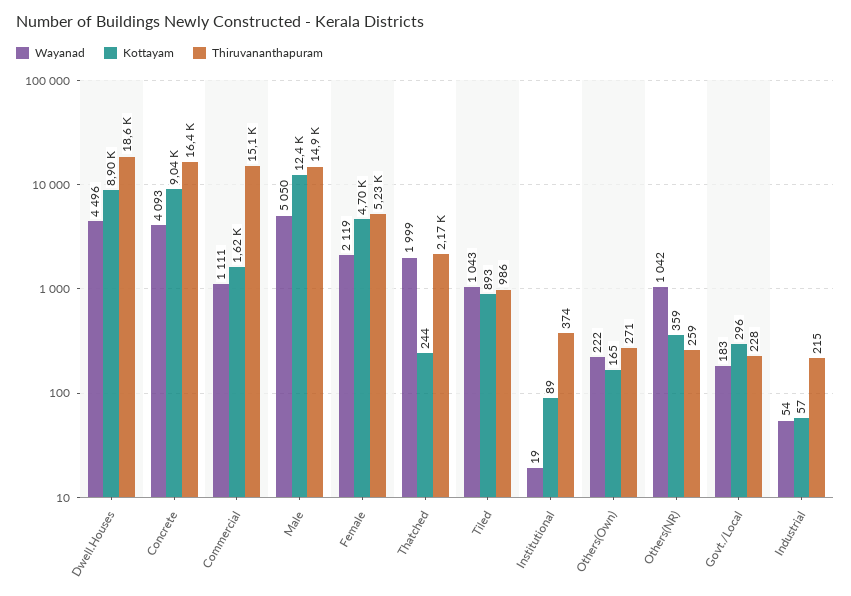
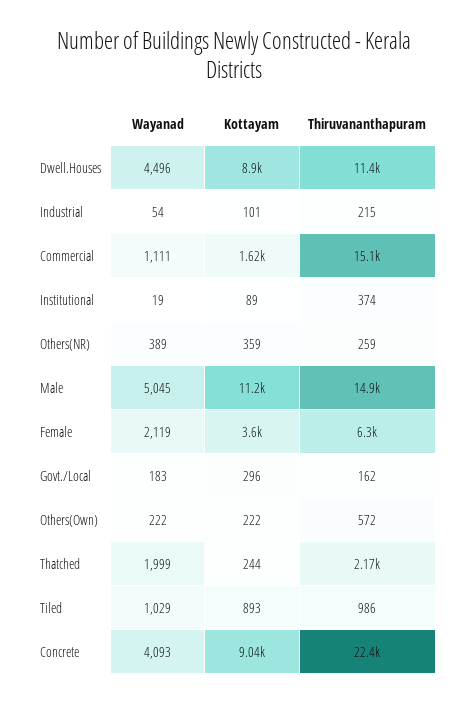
  {
    "Wayanad": {
      "Dwell.Houses": 4496,
      "Concrete": 4093,
      "Commercial": 1111,
-     "Male": 5050,
+     "Male": 5045,
      "Female": 2119,
      "Thatched": 1999,
-     "Tiled": 1043,
+     "Tiled": 1029,
      "Institutional": 19,
      "Others(Own)": 222,
-     "Others(NR)": 1042,
+     "Others(NR)": 389,
      "Govt./Local": 183,
      "Industrial": 54
    },
    "Kottayam": {
      "Dwell.Houses": 8900,
      "Concrete": 9040,
      "Commercial": 1620,
-     "Male": 12400,
+     "Male": 11200,
-     "Female": 4700,
+     "Female": 3600,
      "Thatched": 244,
      "Tiled": 893,
      "Institutional": 89,
-     "Others(Own)": 165,
+     "Others(Own)": 222,
      "Others(NR)": 359,
      "Govt./Local": 296,
-     "Industrial": 57
+     "Industrial": 101
    },
    "Thiruvananthapuram": {
-     "Dwell.Houses": 18600,
+     "Dwell.Houses": 11400,
-     "Concrete": 16400,
+     "Concrete": 22400,
      "Commercial": 15100,
      "Male": 14900,
-     "Female": 5230,
+     "Female": 6300,
      "Thatched": 2170,
      "Tiled": 986,
      "Institutional": 374,
-     "Others(Own)": 271,
+     "Others(Own)": 572,
      "Others(NR)": 259,
-     "Govt./Local": 228,
+     "Govt./Local": 162,
      "Industrial": 215
    }
  }

